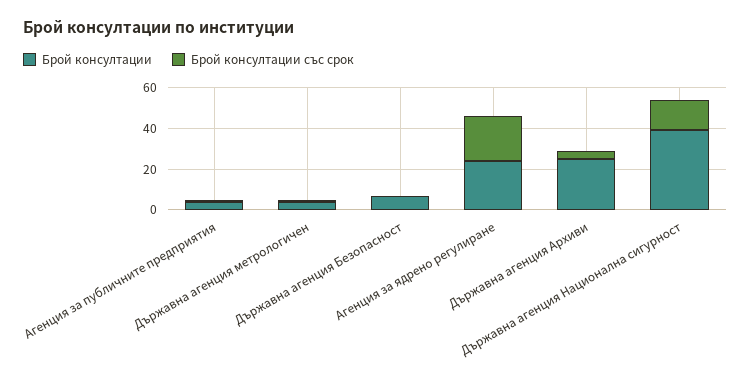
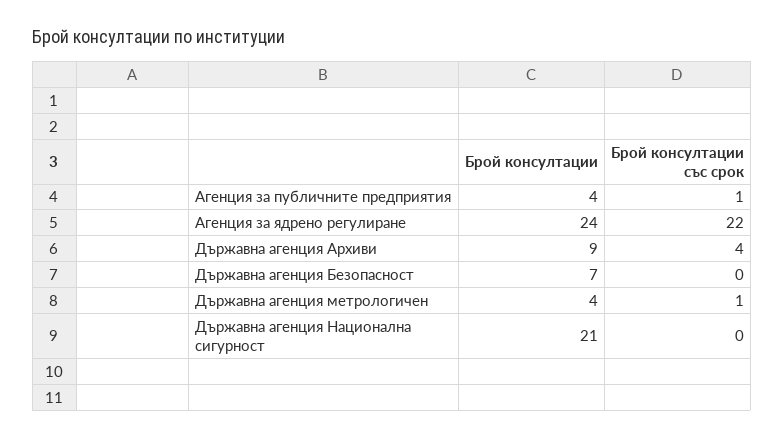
  {
    "Брой консултации": {
      "Агенция за публичните предприятия": 4,
      "Държавна агенция метрологичен": 4,
      "Държавна агенция Безопасност": 7,
      "Агенция за ядрено регулиране": 24,
-     "Държавна агенция Архиви": 25,
+     "Държавна агенция Архиви": 9,
-     "Държавна агенция Национална сигурност": 40
+     "Държавна агенция Национална сигурност": 21
    },
    "Брой консултации със срок": {
      "Агенция за публичните предприятия": 1,
      "Държавна агенция метрологичен": 1,
      "Държавна агенция Безопасност": 0,
      "Агенция за ядрено регулиране": 22,
      "Държавна агенция Архиви": 4,
-     "Държавна агенция Национална сигурност": 15
+     "Държавна агенция Национална сигурност": 0
    }
  }

